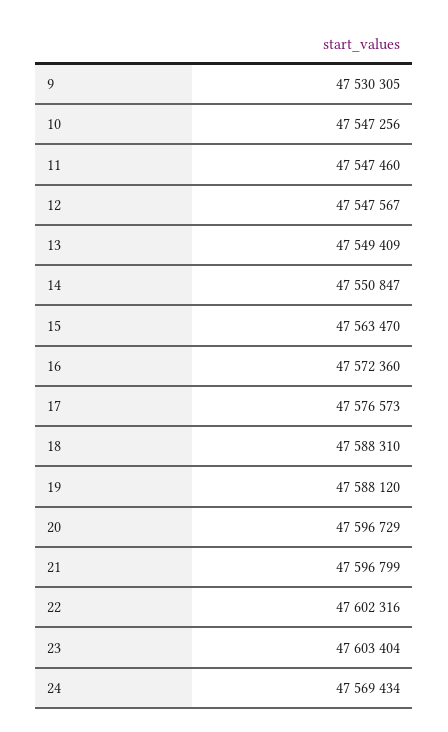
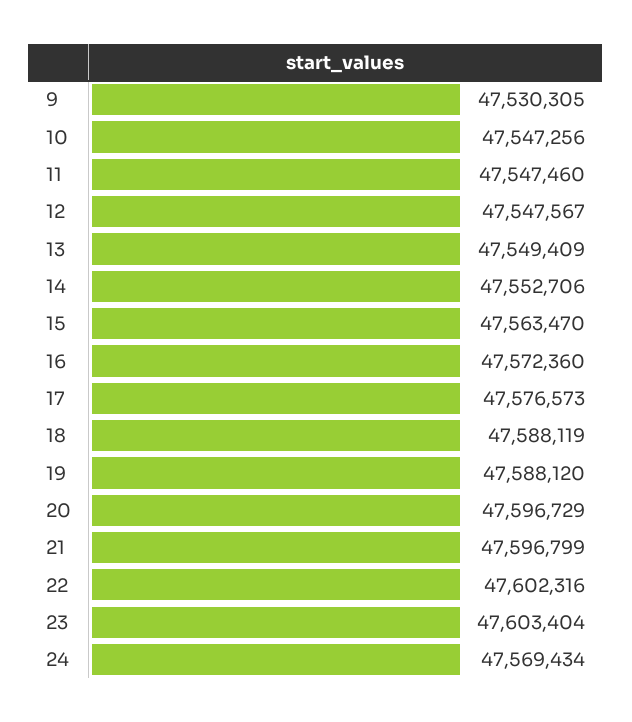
  {
    "9": 47530305,
    "10": 47547256,
    "11": 47547460,
    "12": 47547567,
    "13": 47549409,
-   "14": 47550847,
+   "14": 47552706,
    "15": 47563470,
    "16": 47572360,
    "17": 47576573,
-   "18": 47588310,
+   "18": 47588119,
    "19": 47588120,
    "20": 47596729,
    "21": 47596799,
    "22": 47602316,
    "23": 47603404,
    "24": 47569434
  }

